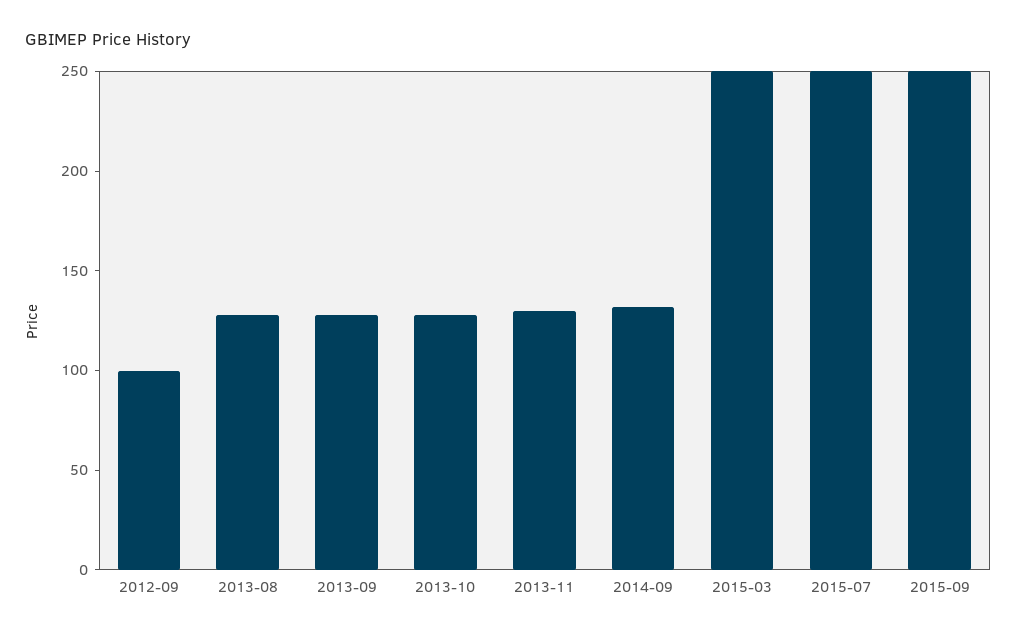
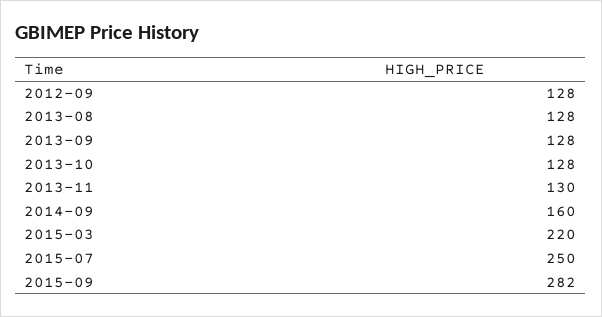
  {
-   "2012-09": 100,
+   "2012-09": 128,
    "2013-08": 128,
    "2013-09": 128,
    "2013-10": 128,
    "2013-11": 130,
-   "2014-09": 130,
+   "2014-09": 160,
-   "2015-03": 250,
+   "2015-03": 220,
    "2015-07": 250,
-   "2015-09": 250
+   "2015-09": 282
  }

